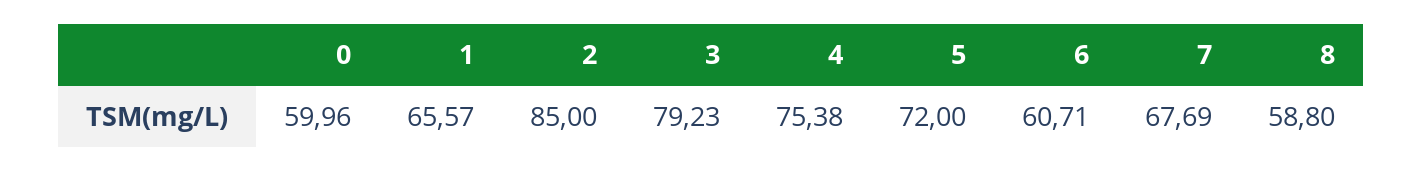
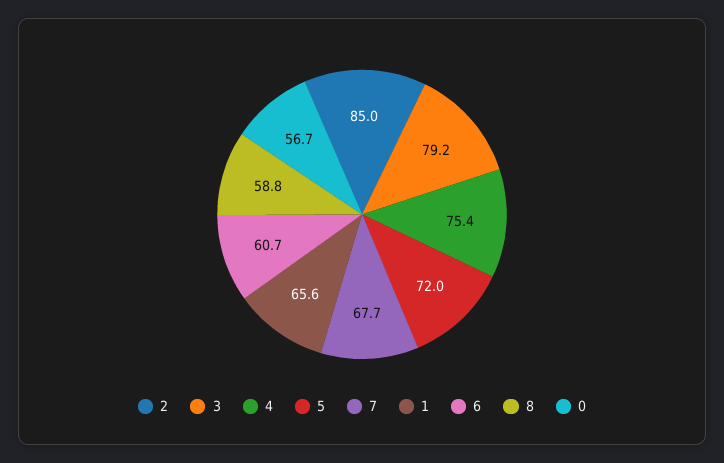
  {
-   "0": 59.96,
+   "0": 56.7,
    "1": 65.57,
    "2": 85,
    "3": 79.23,
    "4": 75.38,
    "5": 72,
    "6": 60.71,
    "7": 67.69,
    "8": 58.8
  }

